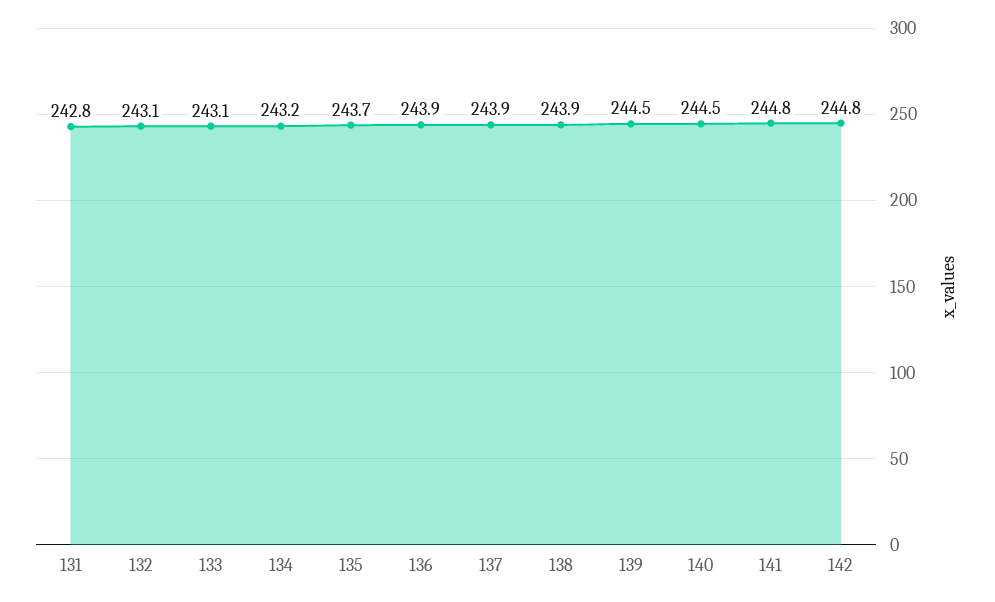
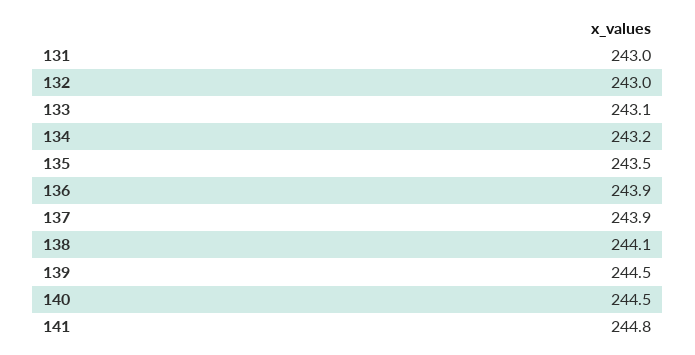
  {
-   "131": 242.8,
+   "131": 243,
-   "132": 243.1,
+   "132": 243,
    "133": 243.1,
    "134": 243.2,
-   "135": 243.7,
+   "135": 243.5,
    "136": 243.9,
    "137": 243.9,
-   "138": 243.9,
+   "138": 244.1,
    "139": 244.5,
    "140": 244.5,
-   "141": 244.8,
+   "141": 244.8
-   "142": 244.8
  }

